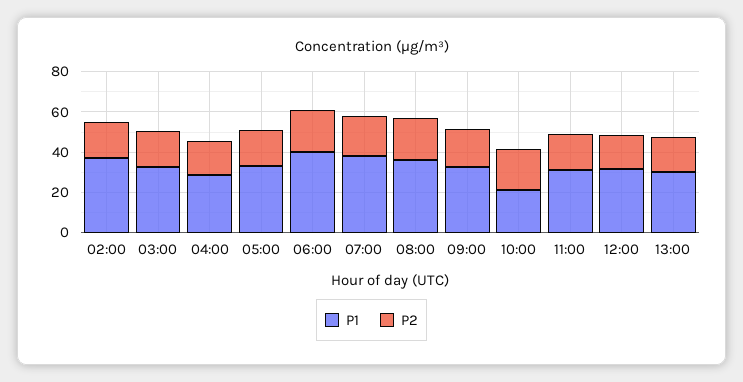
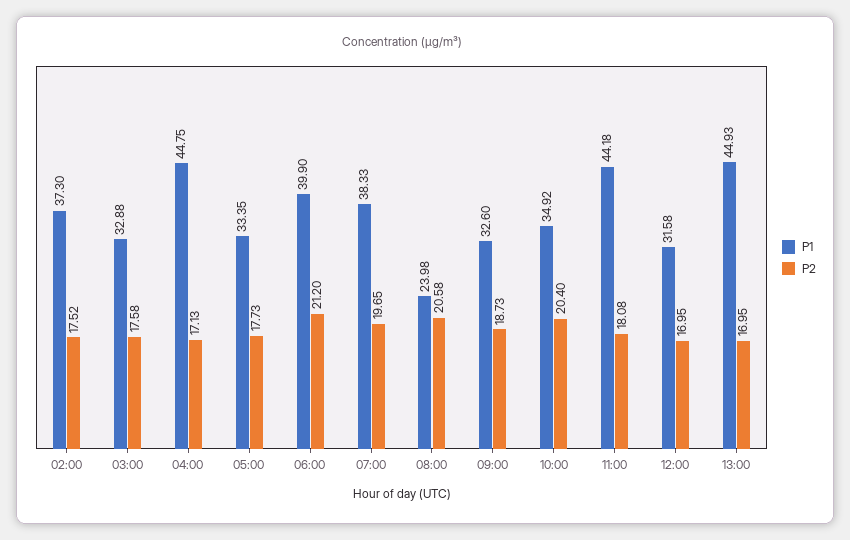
  {
    "P1": {
      "02:00": 37.3,
      "03:00": 32.88,
-     "04:00": 30,
+     "04:00": 44.75,
      "05:00": 33.35,
      "06:00": 39.9,
      "07:00": 38.33,
-     "08:00": 35,
+     "08:00": 23.98,
      "09:00": 32.6,
-     "10:00": 20,
+     "10:00": 34.92,
-     "11:00": 30,
+     "11:00": 44.18,
      "12:00": 31.58,
-     "13:00": 30
+     "13:00": 44.93
    },
    "P2": {
      "02:00": 17.52,
      "03:00": 17.58,
      "04:00": 17.13,
      "05:00": 17.73,
      "06:00": 21.2,
      "07:00": 19.65,
      "08:00": 20.58,
      "09:00": 18.73,
      "10:00": 20.4,
      "11:00": 18.08,
      "12:00": 16.95,
      "13:00": 16.95
    }
  }

